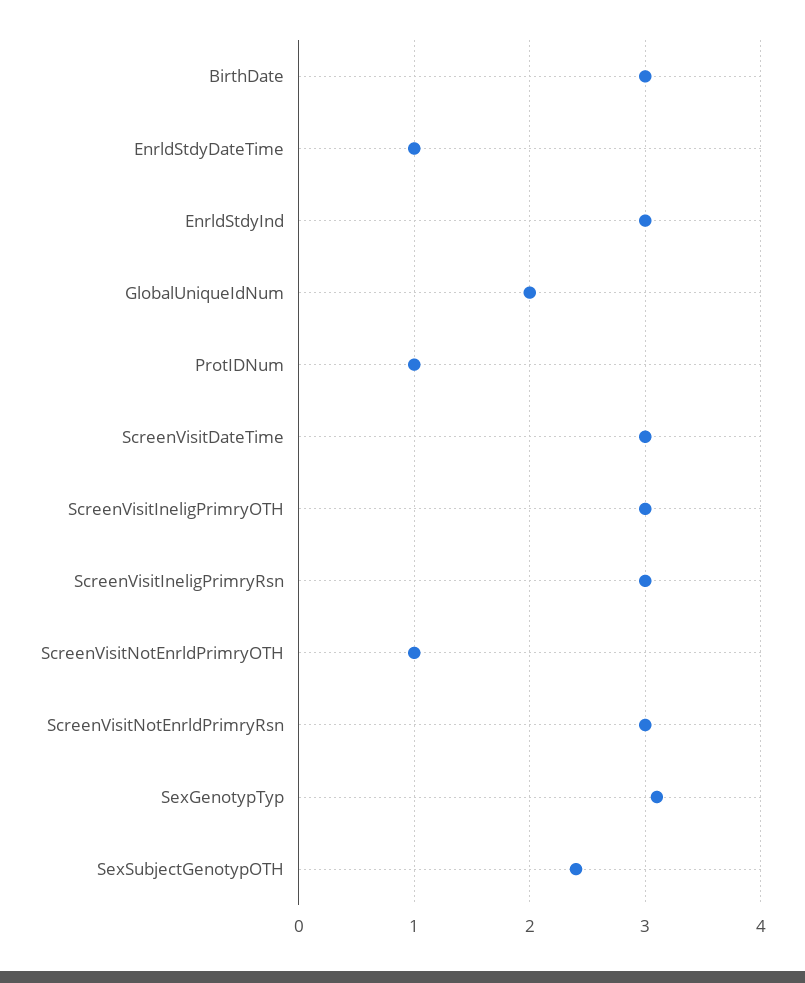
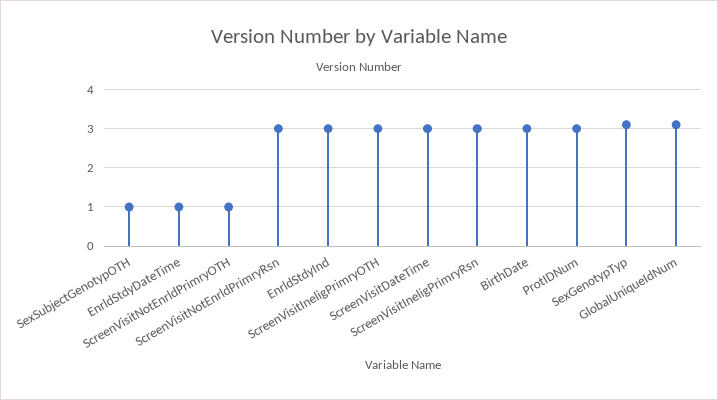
  {
    "BirthDate": 3,
    "EnrldStdyDateTime": 1,
    "EnrldStdyInd": 3,
-   "GlobalUniqueIdNum": 2,
+   "GlobalUniqueIdNum": 3,
-   "ProtIDNum": 1,
+   "ProtIDNum": 3,
    "ScreenVisitDateTime": 3,
    "ScreenVisitIneligPrimryOTH": 3,
    "ScreenVisitIneligPrimryRsn": 3,
    "ScreenVisitNotEnrldPrimryOTH": 1,
    "ScreenVisitNotEnrldPrimryRsn": 3,
    "SexGenotypTyp": 3.1,
-   "SexSubjectGenotypOTH": 2.4
+   "SexSubjectGenotypOTH": 1
  }

